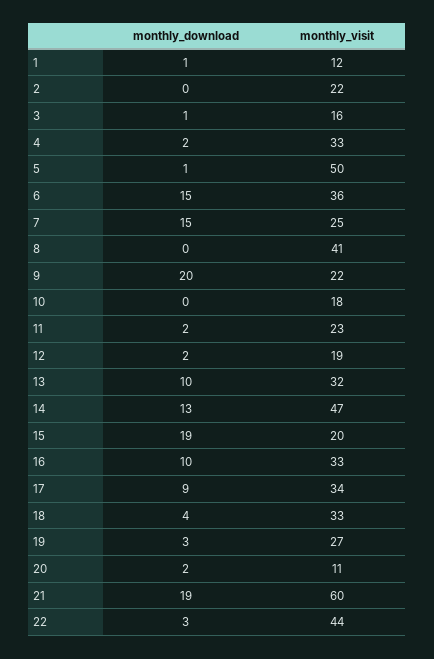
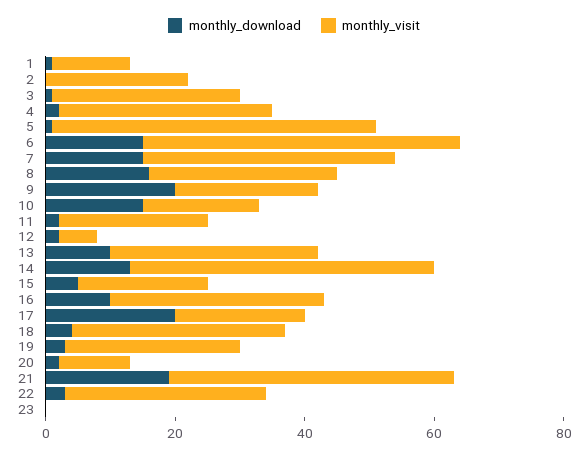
  {
    "monthly_download": {
      "1": 1,
      "2": 0,
      "3": 1,
      "4": 2,
      "5": 1,
      "6": 15,
      "7": 15,
-     "8": 0,
+     "8": 15,
      "9": 20,
-     "10": 0,
+     "10": 15,
      "11": 2,
      "12": 2,
      "13": 10,
      "14": 13,
-     "15": 19,
+     "15": 5,
      "16": 10,
-     "17": 9,
+     "17": 20,
      "18": 4,
      "19": 3,
      "20": 2,
      "21": 19,
-     "22": 3
+     "22": 3,
+     "23": 0
    },
    "monthly_visit": {
      "1": 12,
      "2": 22,
-     "3": 16,
+     "3": 30,
      "4": 33,
      "5": 50,
-     "6": 36,
+     "6": 50,
-     "7": 25,
+     "7": 40,
-     "8": 41,
+     "8": 30,
      "9": 22,
      "10": 18,
      "11": 23,
-     "12": 19,
+     "12": 5,
      "13": 32,
      "14": 47,
      "15": 20,
      "16": 33,
-     "17": 34,
+     "17": 20,
      "18": 33,
      "19": 27,
      "20": 11,
-     "21": 60,
+     "21": 45,
-     "22": 44
+     "22": 30,
+     "23": 0
    }
  }

